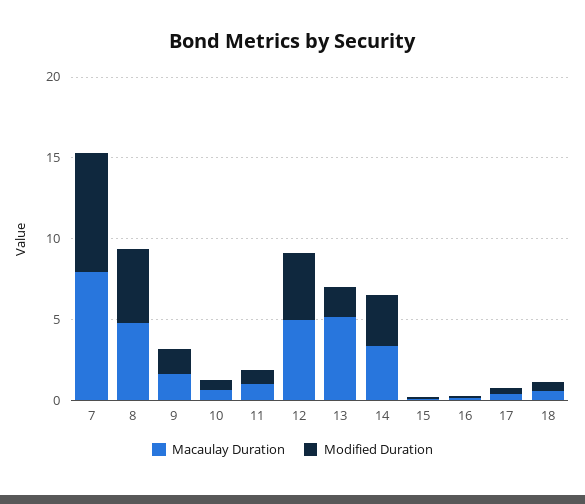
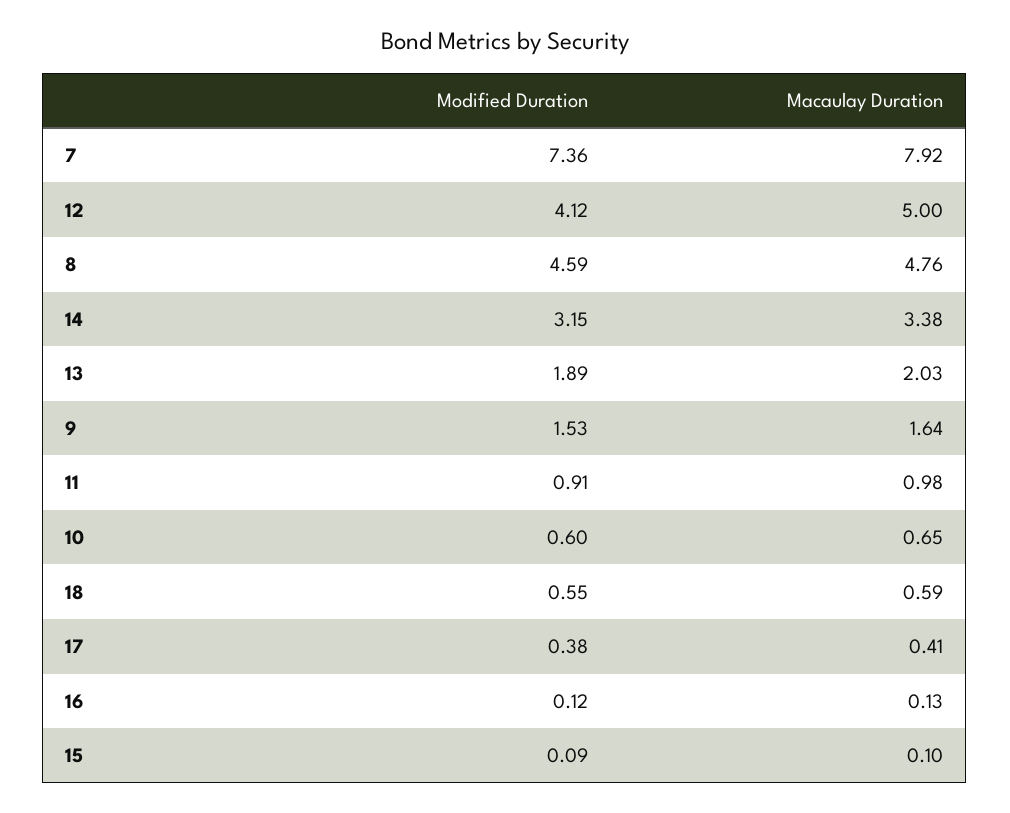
  {
    "Macaulay Duration": {
      "7": 7.92,
      "8": 4.76,
      "9": 1.64,
      "10": 0.65,
      "11": 0.98,
      "12": 5,
-     "13": 5,
+     "13": 2.03,
      "14": 3.38,
      "15": 0.1,
      "16": 0.13,
      "17": 0.41,
      "18": 0.59
    },
    "Modified Duration": {
      "7": 7.36,
      "8": 4.59,
      "9": 1.53,
      "10": 0.6,
      "11": 0.91,
      "12": 4.12,
      "13": 1.89,
      "14": 3.15,
      "15": 0.09,
      "16": 0.12,
      "17": 0.38,
      "18": 0.55
    }
  }

